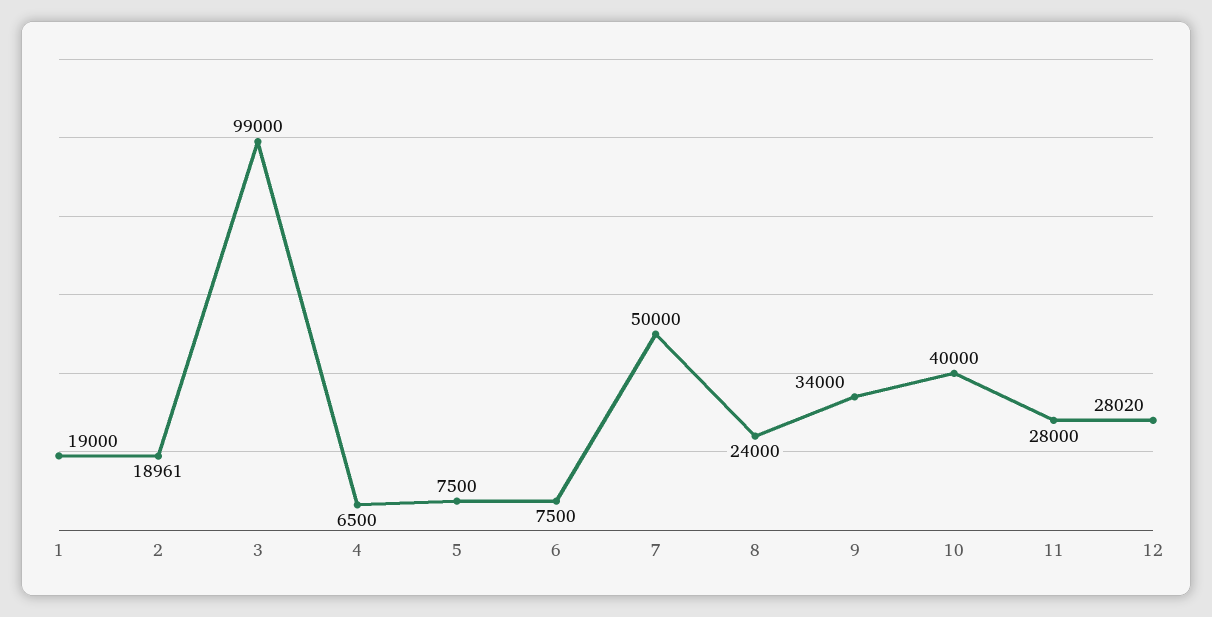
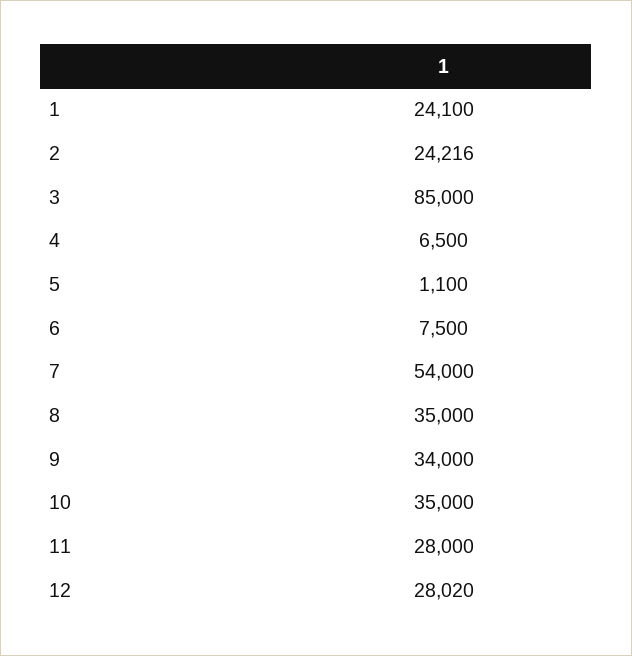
  {
-   "1": 19000,
+   "1": 24100,
-   "2": 18961,
+   "2": 24216,
-   "3": 99000,
+   "3": 85000,
    "4": 6500,
-   "5": 7500,
+   "5": 1100,
    "6": 7500,
-   "7": 50000,
+   "7": 54000,
-   "8": 24000,
+   "8": 35000,
    "9": 34000,
-   "10": 40000,
+   "10": 35000,
    "11": 28000,
    "12": 28020
  }

